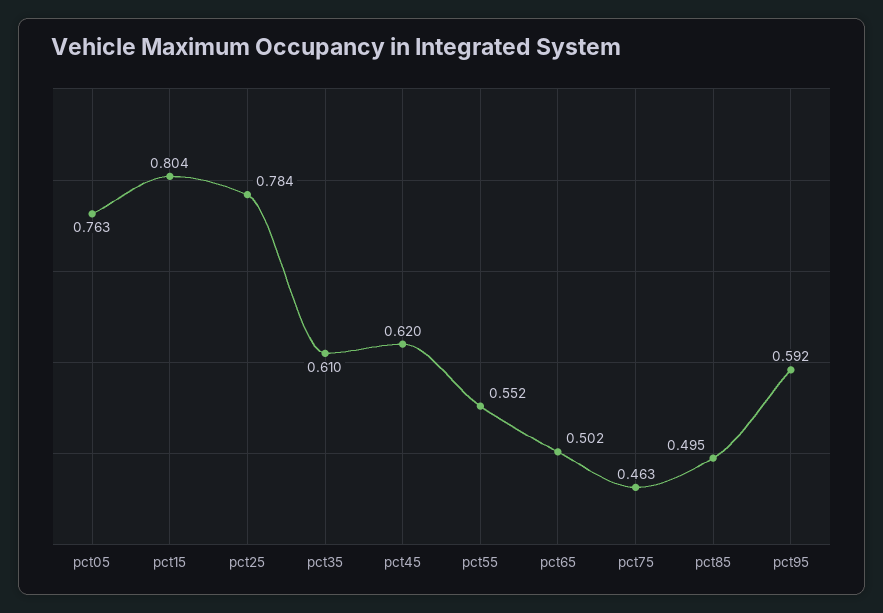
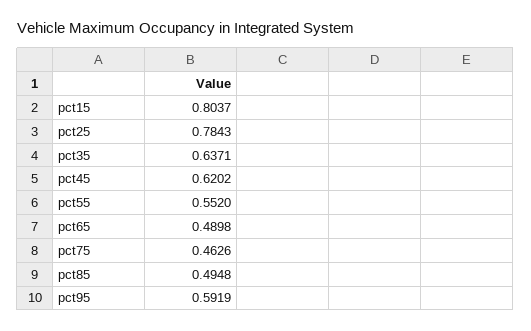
  {
-   "pct05": 0.763,
    "pct15": 0.8037,
    "pct25": 0.7843,
-   "pct35": 0.61,
+   "pct35": 0.6371,
    "pct45": 0.6202,
    "pct55": 0.552,
-   "pct65": 0.502,
+   "pct65": 0.4898,
    "pct75": 0.4626,
    "pct85": 0.4948,
    "pct95": 0.5919
  }

